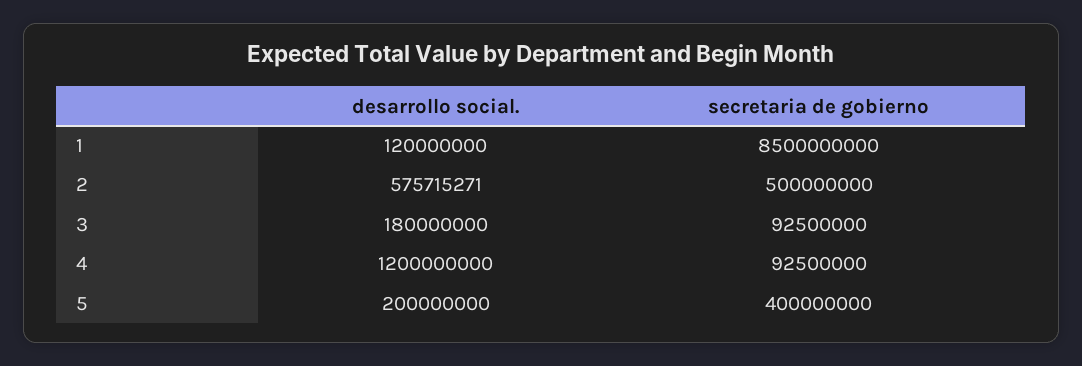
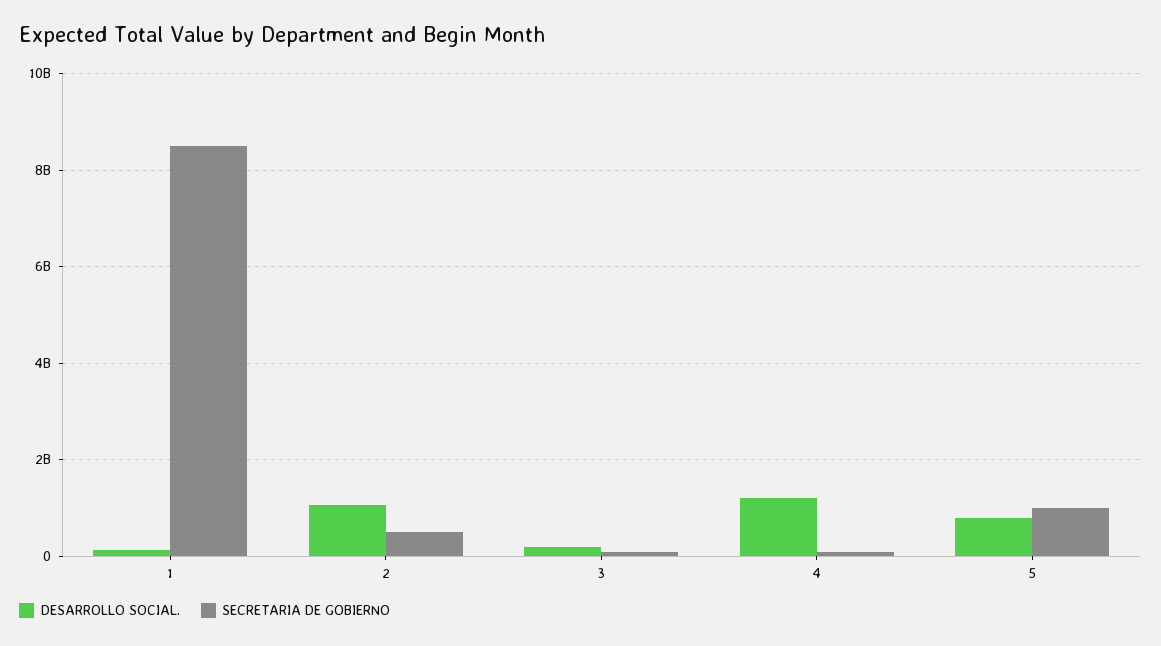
  {
    "desarrollo social.": {
      "1": 120000000,
-     "2": 575715271,
+     "2": 1000000000,
      "3": 180000000,
      "4": 1200000000,
-     "5": 200000000
+     "5": 800000000
    },
    "secretaria de gobierno": {
      "1": 8500000000,
      "2": 500000000,
      "3": 92500000,
      "4": 92500000,
-     "5": 400000000
+     "5": 1000000000
    }
  }

